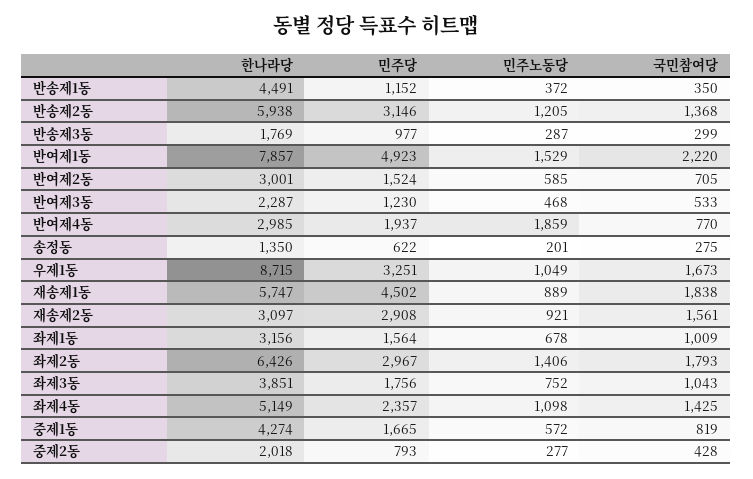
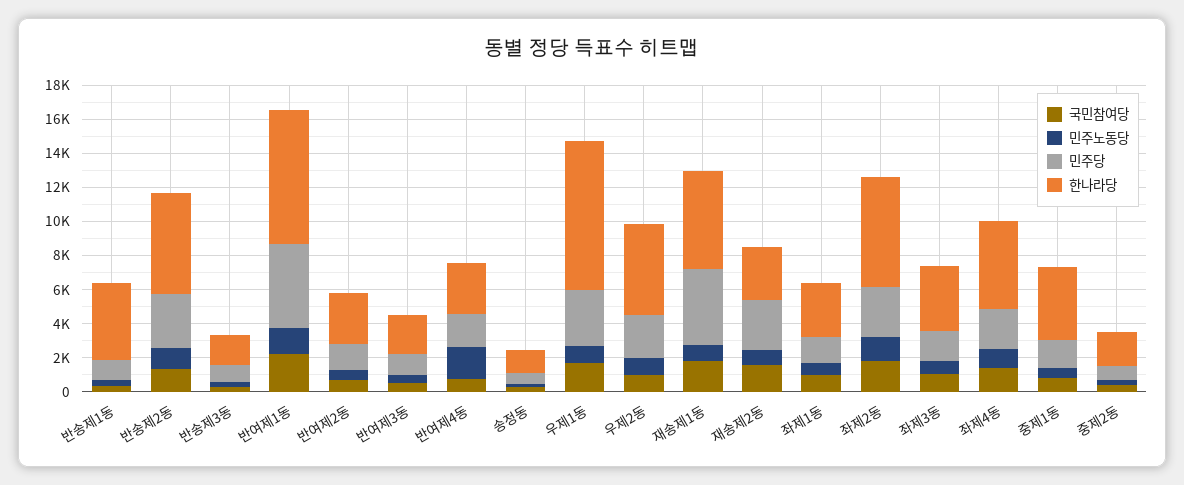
  {
    "한나라당": {
      "반송제1동": 4491,
      "반송제2동": 5938,
      "반송제3동": 1769,
      "반여제1동": 7857,
      "반여제2동": 3001,
      "반여제3동": 2287,
      "반여제4동": 2985,
      "송정동": 1350,
      "우제1동": 8715,
      "재송제1동": 5747,
      "재송제2동": 3097,
      "좌제1동": 3156,
      "좌제2동": 6426,
      "좌제3동": 3851,
      "좌제4동": 5149,
      "중제1동": 4274,
-     "중제2동": 2018
+     "중제2동": 2018,
+     "우제2동": 5500
    },
    "민주당": {
      "반송제1동": 1152,
      "반송제2동": 3146,
      "반송제3동": 977,
      "반여제1동": 4923,
      "반여제2동": 1524,
      "반여제3동": 1230,
      "반여제4동": 1937,
      "송정동": 622,
      "우제1동": 3251,
      "재송제1동": 4502,
      "재송제2동": 2908,
      "좌제1동": 1564,
      "좌제2동": 2967,
      "좌제3동": 1756,
      "좌제4동": 2357,
      "중제1동": 1665,
-     "중제2동": 793
+     "중제2동": 793,
+     "우제2동": 2500
    },
    "민주노동당": {
      "반송제1동": 372,
      "반송제2동": 1205,
      "반송제3동": 287,
      "반여제1동": 1529,
      "반여제2동": 585,
      "반여제3동": 468,
      "반여제4동": 1859,
      "송정동": 201,
      "우제1동": 1049,
      "재송제1동": 889,
      "재송제2동": 921,
      "좌제1동": 678,
      "좌제2동": 1406,
      "좌제3동": 752,
      "좌제4동": 1098,
      "중제1동": 572,
-     "중제2동": 277
+     "중제2동": 277,
+     "우제2동": 1000
    },
    "국민참여당": {
      "반송제1동": 350,
      "반송제2동": 1368,
      "반송제3동": 299,
      "반여제1동": 2220,
      "반여제2동": 705,
      "반여제3동": 533,
      "반여제4동": 770,
      "송정동": 275,
      "우제1동": 1673,
      "재송제1동": 1838,
      "재송제2동": 1561,
      "좌제1동": 1009,
      "좌제2동": 1793,
      "좌제3동": 1043,
      "좌제4동": 1425,
      "중제1동": 819,
-     "중제2동": 428
+     "중제2동": 428,
+     "우제2동": 1000
    }
  }

